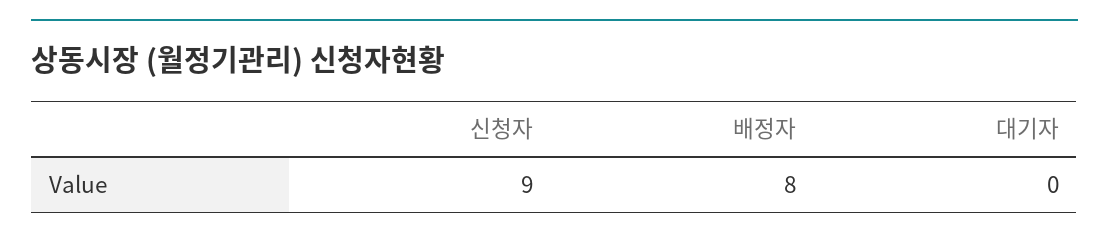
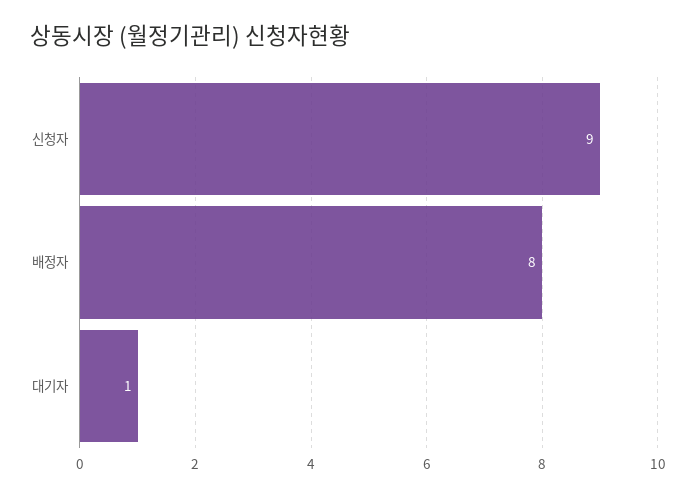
  {
    "신청자": 9,
    "배정자": 8,
-   "대기자": 0
+   "대기자": 1
  }

